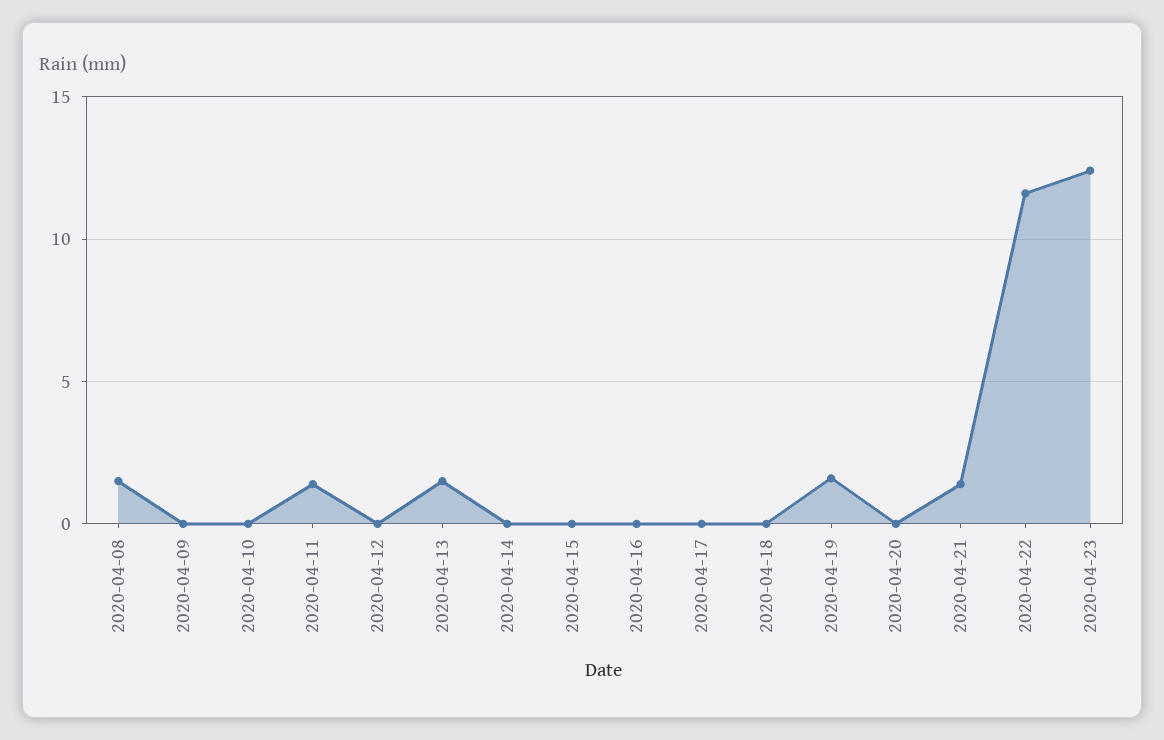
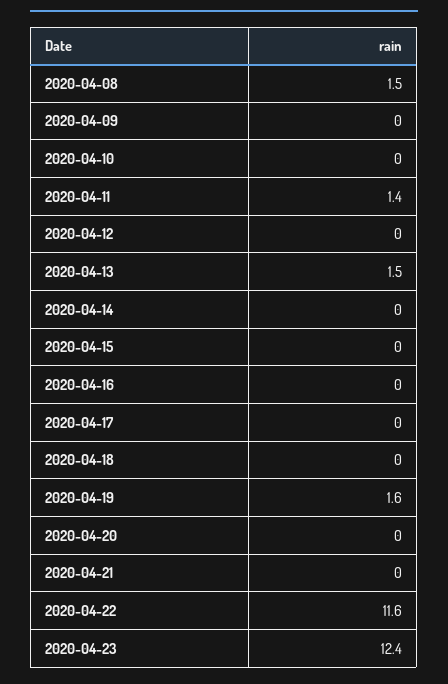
  {
    "2020-04-08": 1.5,
    "2020-04-09": 0,
    "2020-04-10": 0,
    "2020-04-11": 1.4,
    "2020-04-12": 0,
    "2020-04-13": 1.5,
    "2020-04-14": 0,
    "2020-04-15": 0,
    "2020-04-16": 0,
    "2020-04-17": 0,
    "2020-04-18": 0,
    "2020-04-19": 1.6,
    "2020-04-20": 0,
-   "2020-04-21": 1.5,
+   "2020-04-21": 0,
    "2020-04-22": 11.6,
    "2020-04-23": 12.4
  }

